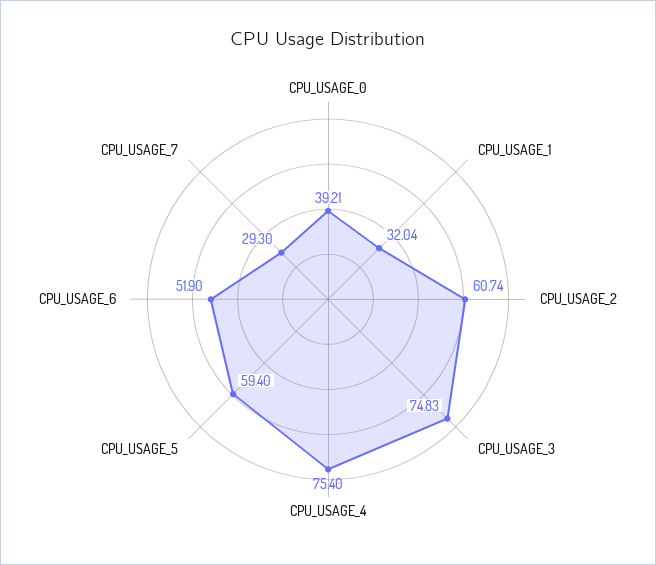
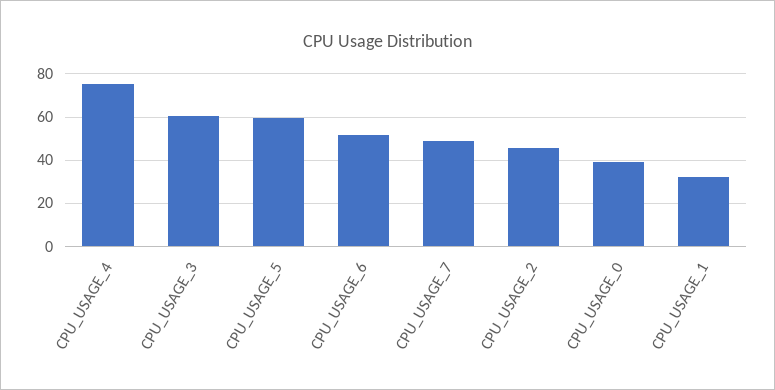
  {
    "CPU_USAGE_0": 39.21,
    "CPU_USAGE_1": 32.04,
-   "CPU_USAGE_2": 60.74,
+   "CPU_USAGE_2": 45,
-   "CPU_USAGE_3": 74.83,
+   "CPU_USAGE_3": 60,
    "CPU_USAGE_4": 75.4,
    "CPU_USAGE_5": 59.4,
    "CPU_USAGE_6": 51.9,
-   "CPU_USAGE_7": 29.3
+   "CPU_USAGE_7": 50
  }

